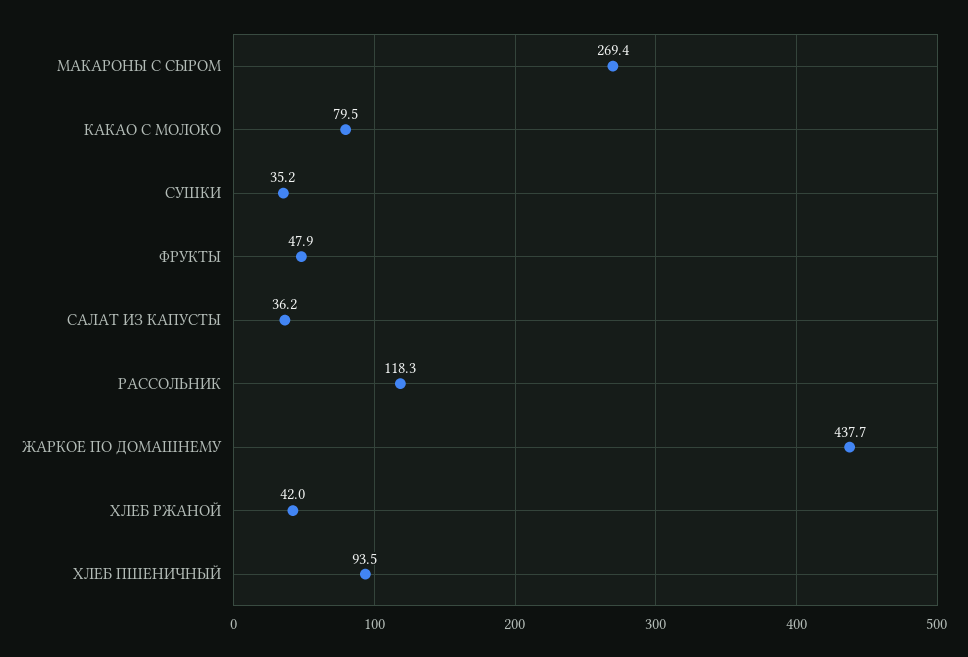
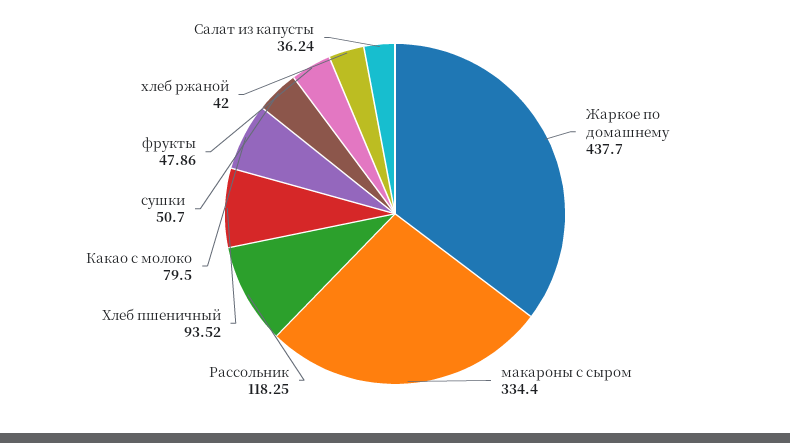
  {
-   "МАКАРОНЫ С СЫРОМ": 269.4,
+   "МАКАРОНЫ С СЫРОМ": 334.4,
    "КАКАО С МОЛОКО": 79.5,
-   "СУШКИ": 35.2,
+   "СУШКИ": 50.7,
    "ФРУКТЫ": 47.86,
    "САЛАТ ИЗ КАПУСТЫ": 36.24,
    "РАССОЛЬНИК": 118.25,
    "ЖАРКОЕ ПО ДОМАШНЕМУ": 437.7,
    "ХЛЕБ РЖАНОЙ": 42,
    "ХЛЕБ ПШЕНИЧНЫЙ": 93.52
  }

